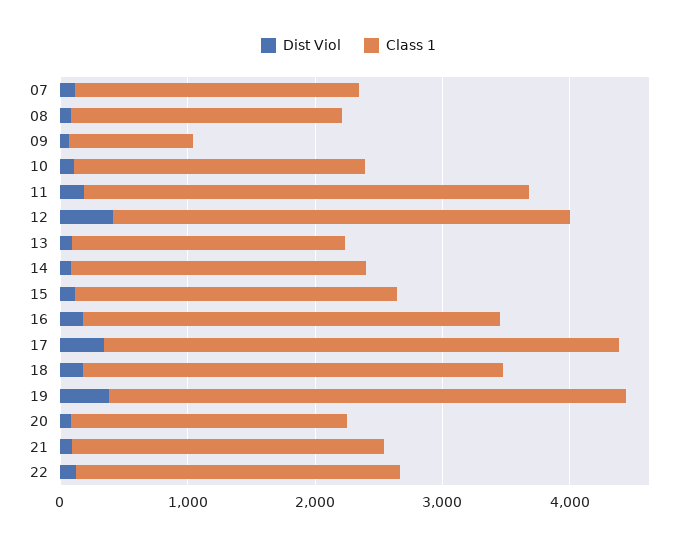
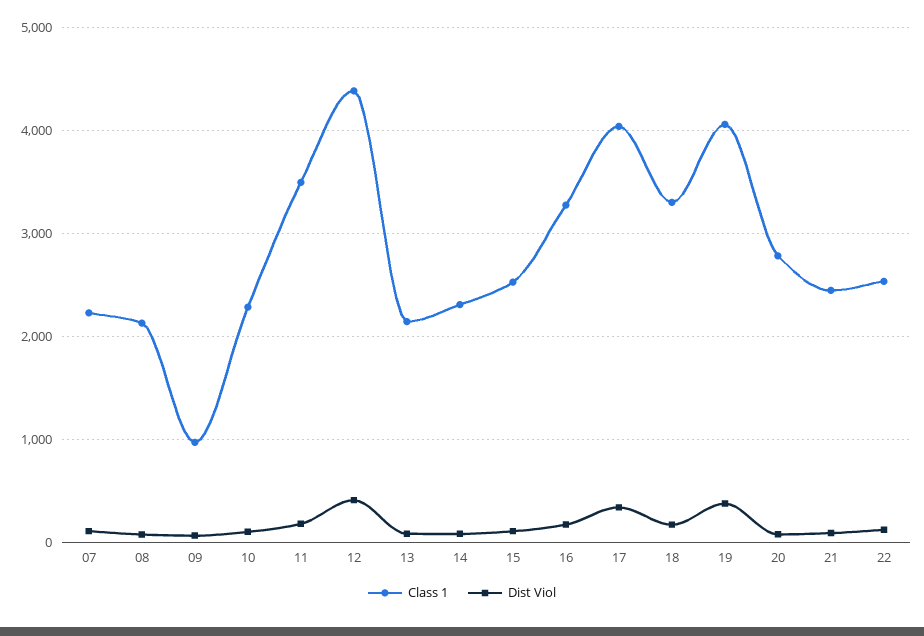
  {
    "Dist Viol": {
      "07": 100,
      "08": 100,
      "09": 100,
      "10": 100,
      "11": 200,
      "12": 400,
      "13": 100,
      "14": 100,
      "15": 100,
      "16": 200,
      "17": 300,
      "18": 200,
      "19": 400,
      "20": 100,
      "21": 100,
      "22": 100
    },
    "Class 1": {
      "07": 2200,
      "08": 2100,
      "09": 1000,
      "10": 2300,
      "11": 3500,
-     "12": 3600,
+     "12": 4400,
      "13": 2100,
      "14": 2300,
      "15": 2500,
      "16": 3300,
      "17": 4000,
      "18": 3300,
      "19": 4100,
-     "20": 2200,
+     "20": 2800,
      "21": 2400,
      "22": 2500
    }
  }

